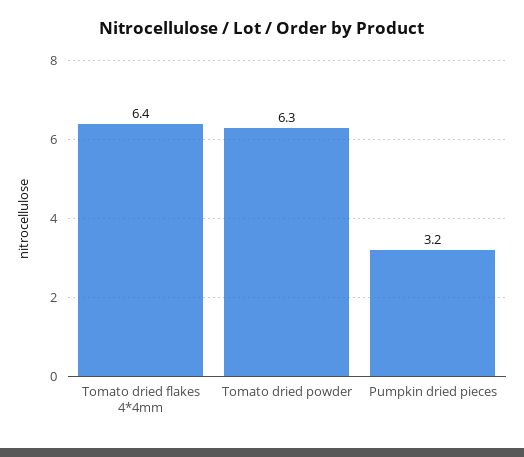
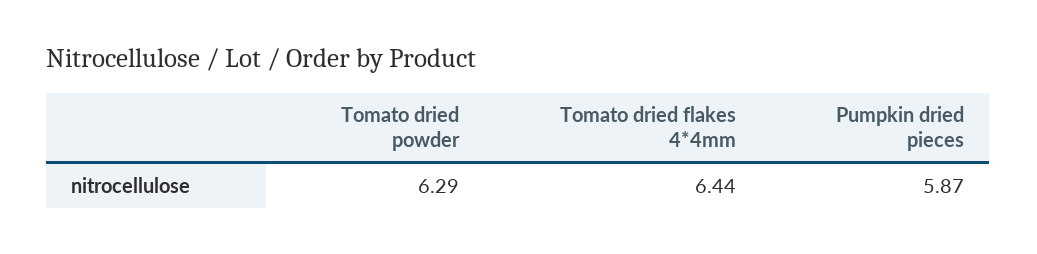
  {
    "Tomato dried flakes 4*4mm": 6.44,
    "Tomato dried powder": 6.29,
-   "Pumpkin dried pieces": 3.2
+   "Pumpkin dried pieces": 5.87
  }

